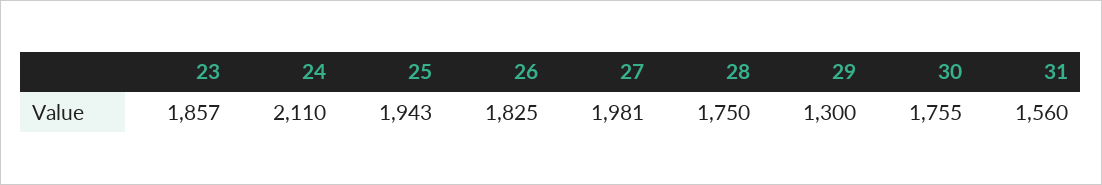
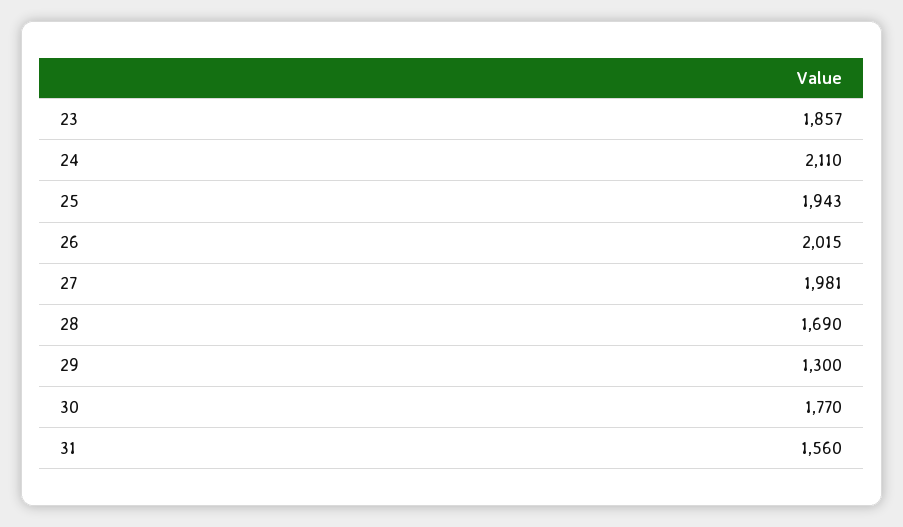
  {
    "23": 1857,
    "24": 2110,
    "25": 1943,
-   "26": 1825,
+   "26": 2015,
    "27": 1981,
-   "28": 1750,
+   "28": 1690,
    "29": 1300,
-   "30": 1755,
+   "30": 1770,
    "31": 1560
  }

